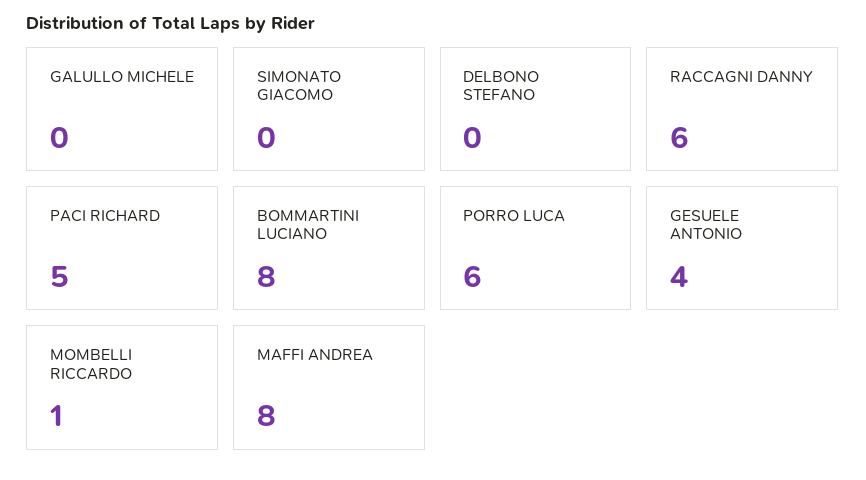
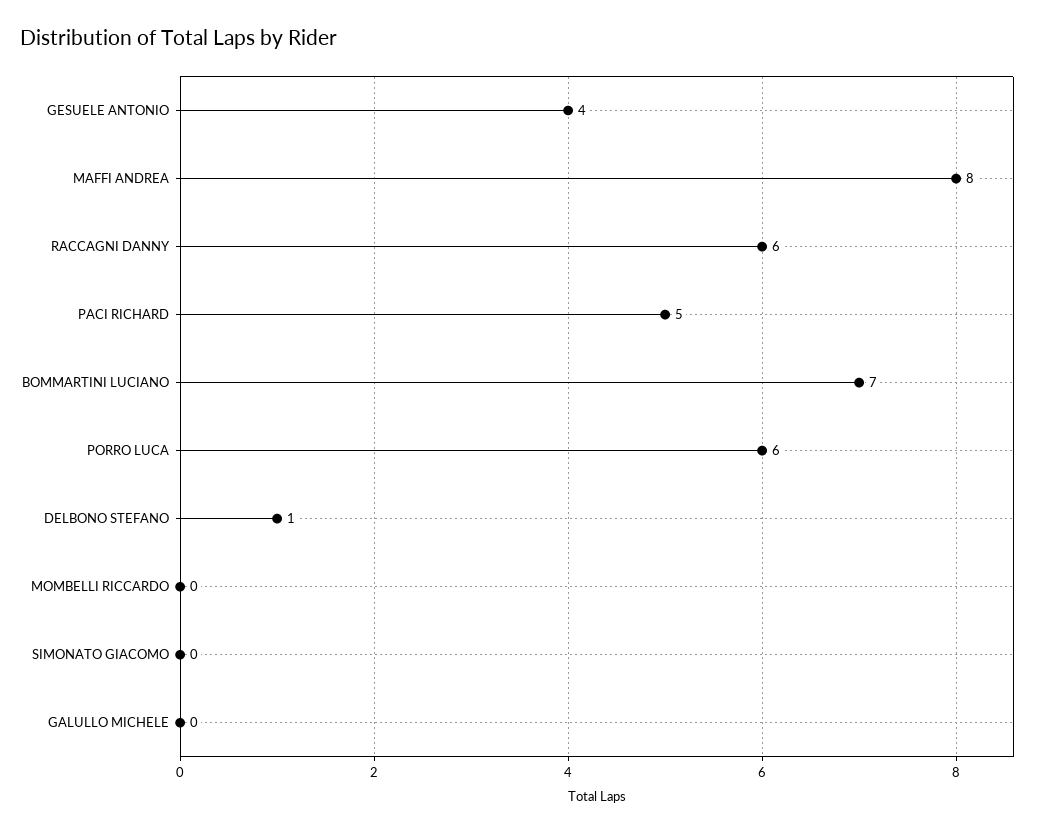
  {
    "GALULLO MICHELE": 0,
    "SIMONATO GIACOMO": 0,
-   "DELBONO STEFANO": 0,
+   "DELBONO STEFANO": 1,
    "RACCAGNI DANNY": 6,
    "PACI RICHARD": 5,
-   "BOMMARTINI LUCIANO": 8,
+   "BOMMARTINI LUCIANO": 7,
    "PORRO LUCA": 6,
    "GESUELE ANTONIO": 4,
-   "MOMBELLI RICCARDO": 1,
+   "MOMBELLI RICCARDO": 0,
    "MAFFI ANDREA": 8
  }

